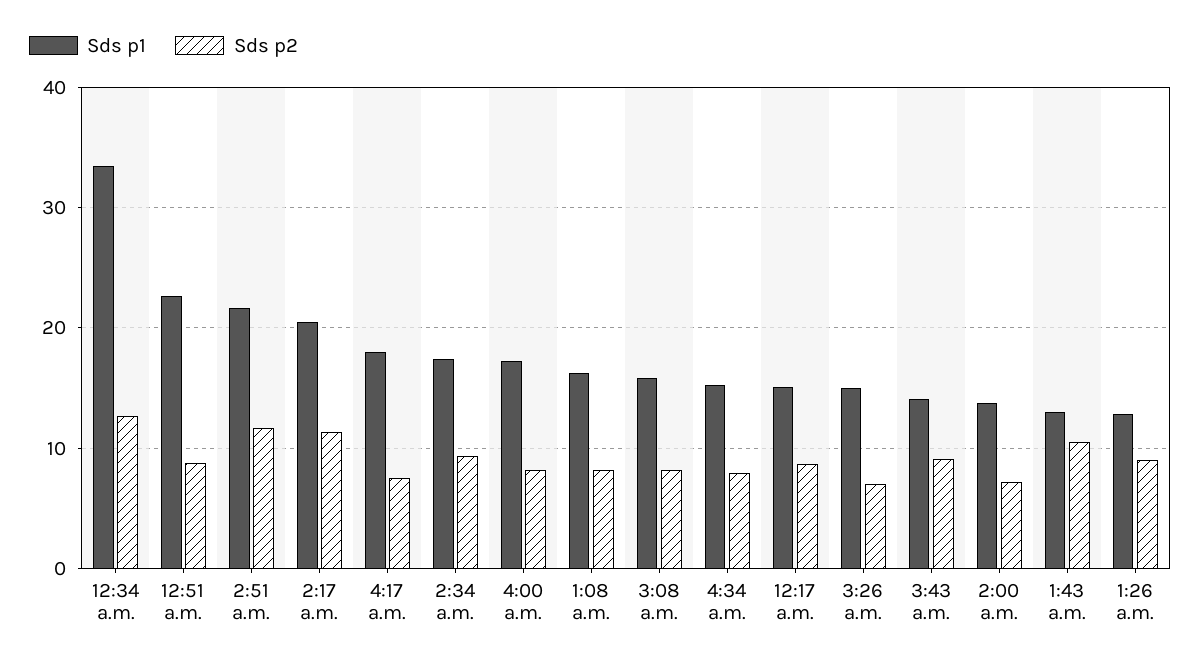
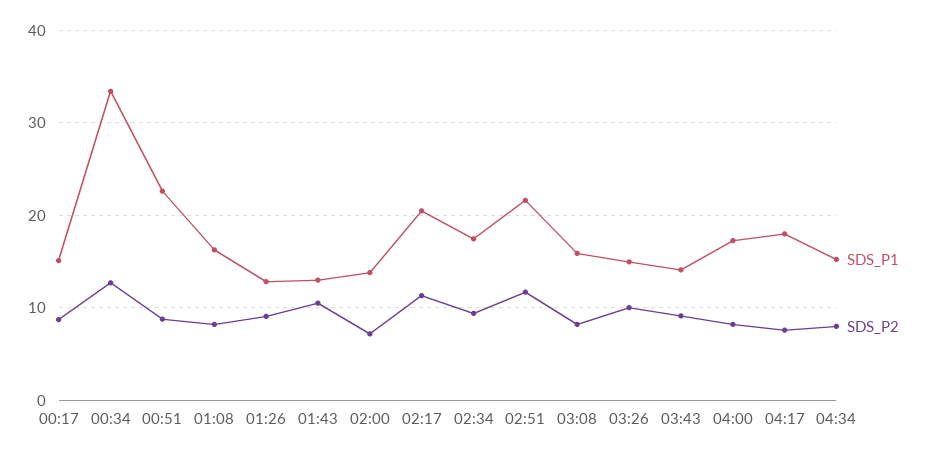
  {
    "Sds p1": {
      "12:34 a.m.": 33,
      "12:51 a.m.": 23,
      "2:51 a.m.": 22,
      "2:17 a.m.": 20,
      "4:17 a.m.": 18,
      "2:34 a.m.": 17,
      "4:00 a.m.": 17,
      "1:08 a.m.": 16,
      "3:08 a.m.": 16,
      "4:34 a.m.": 15,
      "12:17 a.m.": 15,
      "3:26 a.m.": 15,
      "3:43 a.m.": 14,
      "2:00 a.m.": 14,
      "1:43 a.m.": 13,
      "1:26 a.m.": 13
    },
    "Sds p2": {
      "12:34 a.m.": 13,
      "12:51 a.m.": 9,
      "2:51 a.m.": 12,
      "2:17 a.m.": 11,
      "4:17 a.m.": 8,
      "2:34 a.m.": 9,
      "4:00 a.m.": 8,
      "1:08 a.m.": 8,
      "3:08 a.m.": 8,
      "4:34 a.m.": 8,
      "12:17 a.m.": 9,
-     "3:26 a.m.": 7,
+     "3:26 a.m.": 10,
      "3:43 a.m.": 9,
      "2:00 a.m.": 7,
      "1:43 a.m.": 11,
      "1:26 a.m.": 9
    }
  }

